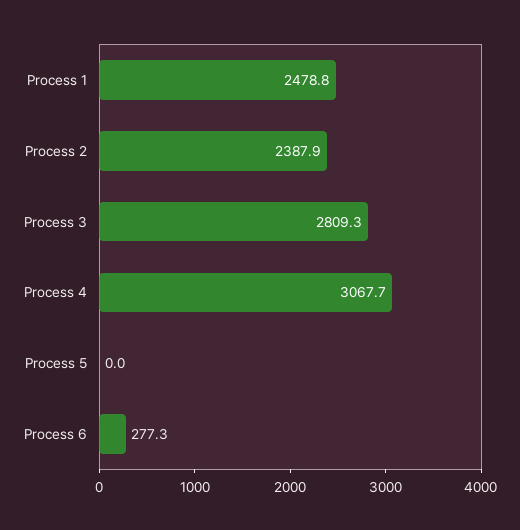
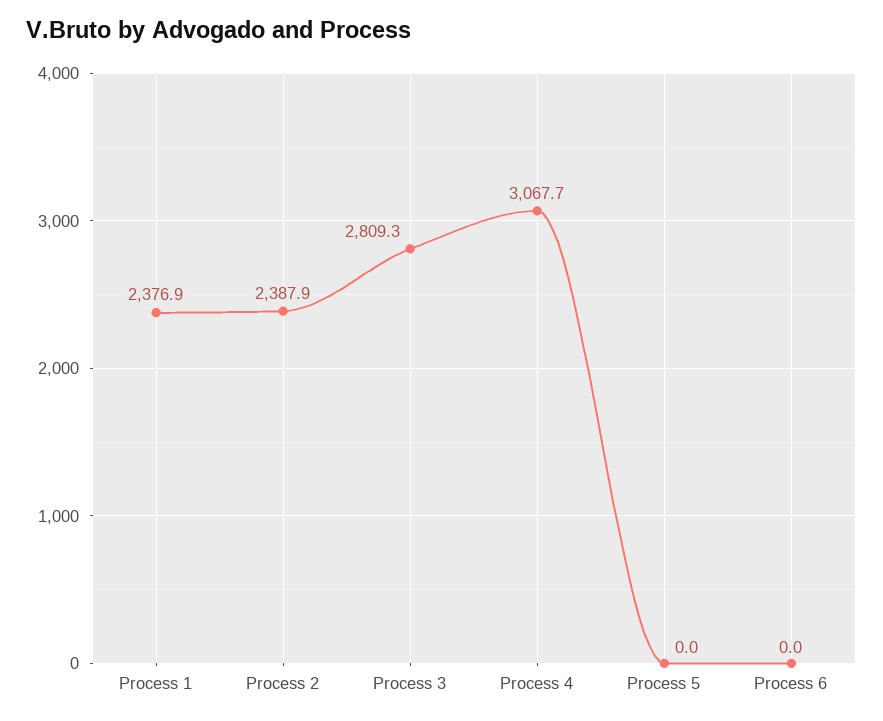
  {
-   "Process 1": 2478.8,
+   "Process 1": 2376.9,
    "Process 2": 2387.9,
    "Process 3": 2809.3,
    "Process 4": 3067.7,
    "Process 5": 0,
-   "Process 6": 277.3
+   "Process 6": 0
  }

